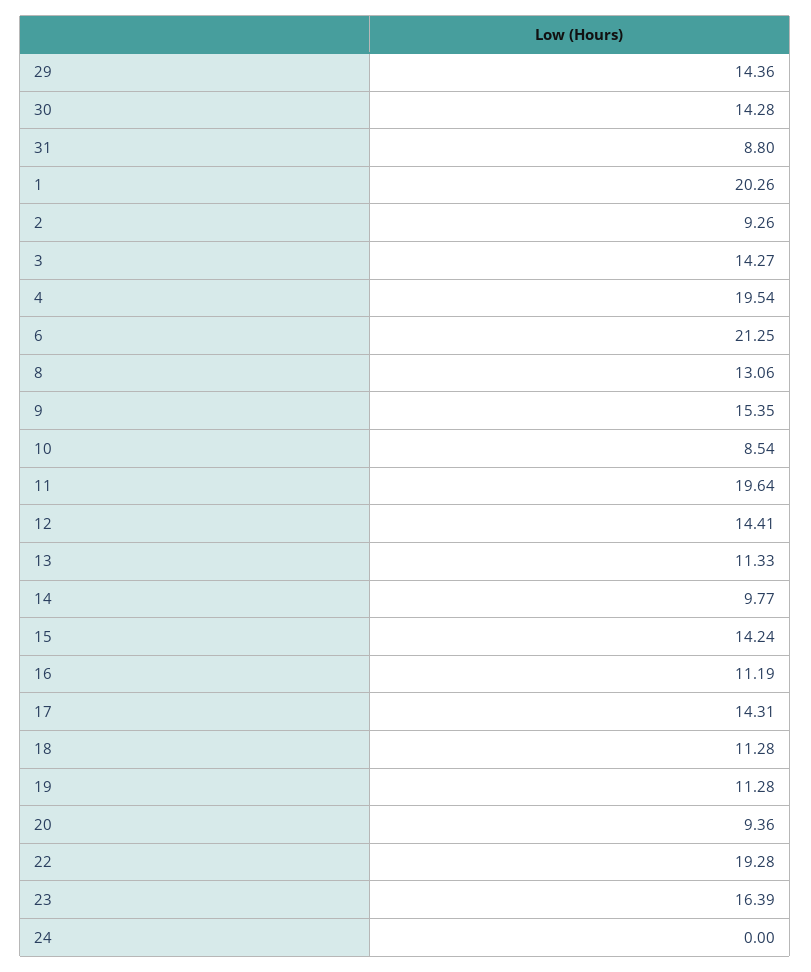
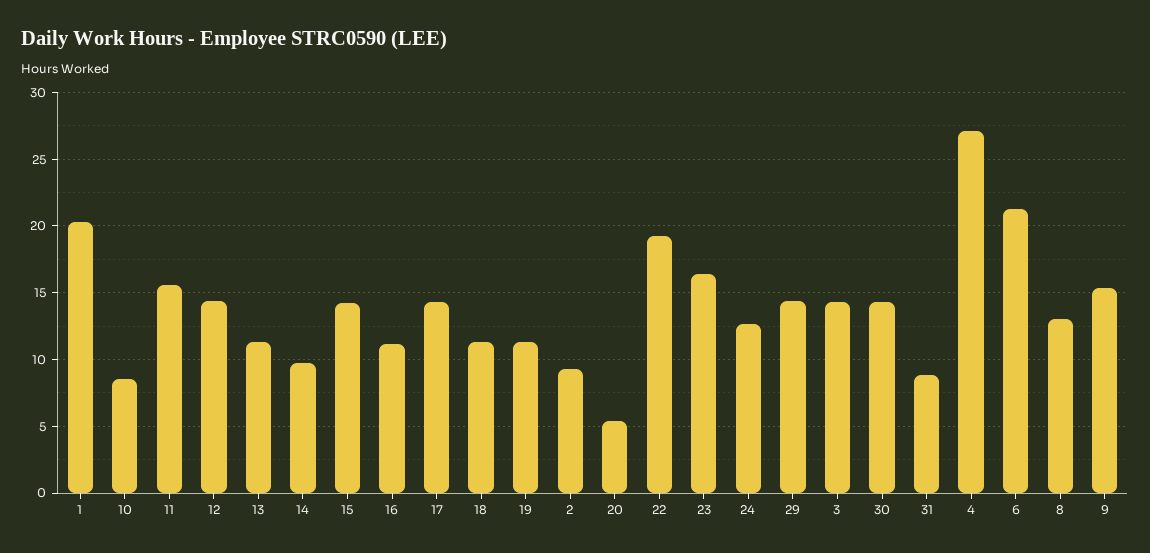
  {
    "29": 14.36,
    "30": 14.28,
    "31": 8.8,
    "1": 20.26,
    "2": 9.26,
    "3": 14.27,
-   "4": 19.54,
+   "4": 27,
    "6": 21.25,
    "8": 13.06,
    "9": 15.35,
    "10": 8.54,
-   "11": 19.64,
+   "11": 15.5,
    "12": 14.41,
    "13": 11.33,
    "14": 9.77,
    "15": 14.24,
    "16": 11.19,
    "17": 14.31,
    "18": 11.28,
    "19": 11.28,
-   "20": 9.36,
+   "20": 5.5,
    "22": 19.28,
    "23": 16.39,
-   "24": 0
+   "24": 12.5
  }

